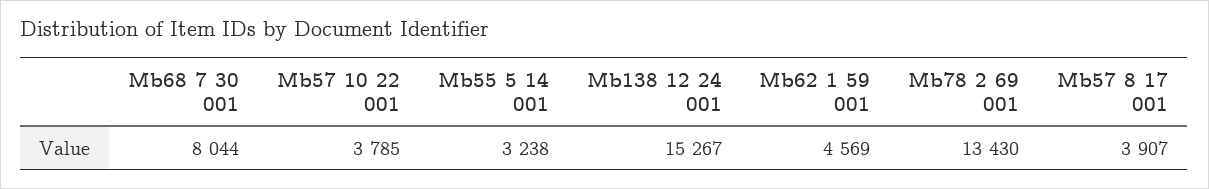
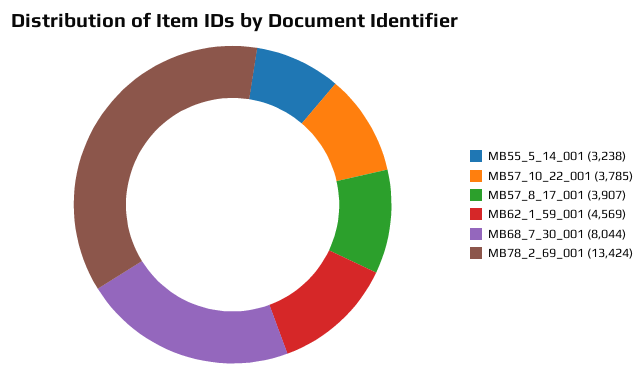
  {
    "Mb68 7 30 001": 8044,
    "Mb57 10 22 001": 3785,
    "Mb55 5 14 001": 3238,
-   "Mb138 12 24 001": 15267,
    "Mb62 1 59 001": 4569,
-   "Mb78 2 69 001": 13430,
+   "Mb78 2 69 001": 13424,
    "Mb57 8 17 001": 3907
  }

